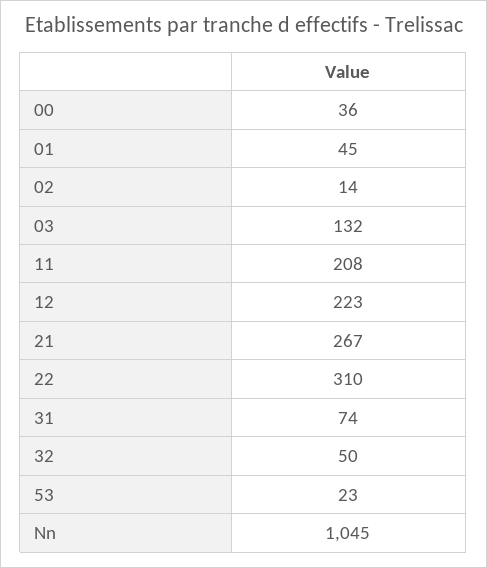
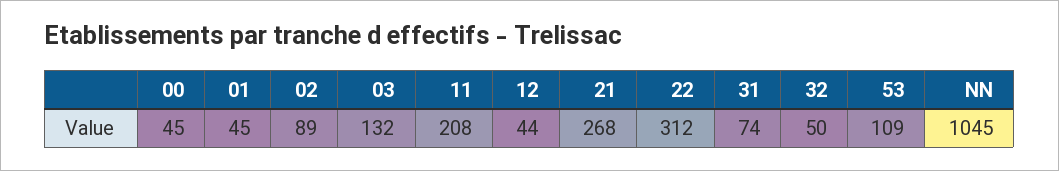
  {
-   "00": 36,
+   "00": 45,
    "01": 45,
-   "02": 14,
+   "02": 89,
    "03": 132,
    "11": 208,
-   "12": 223,
+   "12": 44,
-   "21": 267,
+   "21": 268,
-   "22": 310,
+   "22": 312,
    "31": 74,
    "32": 50,
-   "53": 23,
+   "53": 109,
    "Nn": 1045
  }

